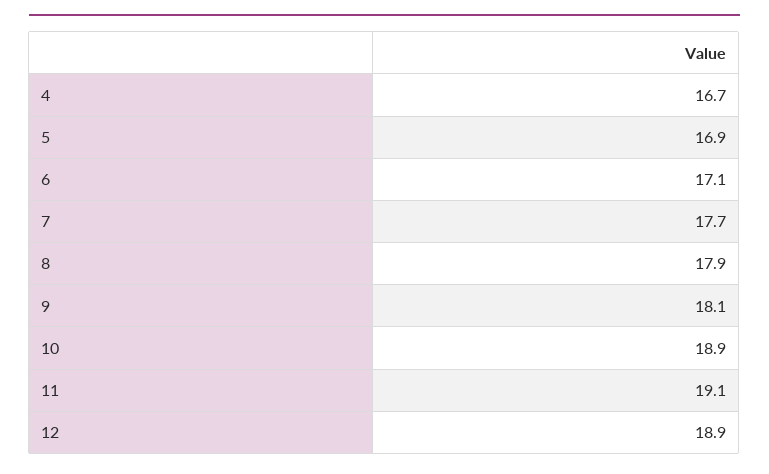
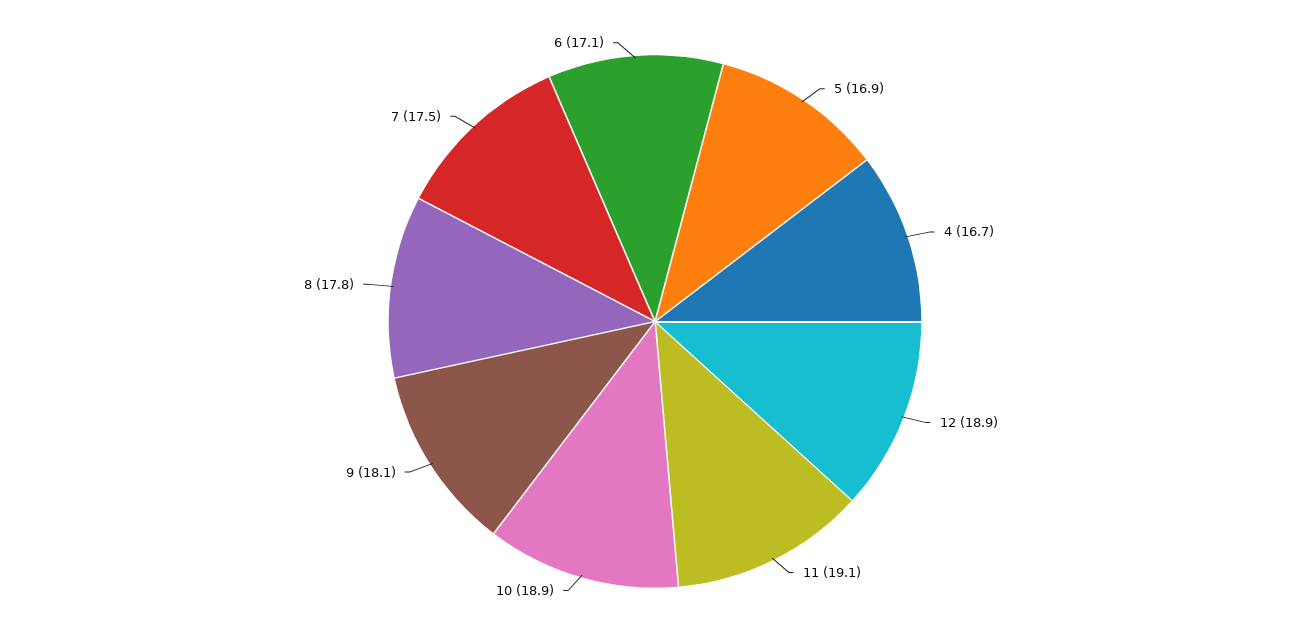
  {
    "4": 16.7,
    "5": 16.9,
    "6": 17.1,
-   "7": 17.7,
+   "7": 17.5,
-   "8": 17.9,
+   "8": 17.8,
    "9": 18.1,
    "10": 18.9,
    "11": 19.1,
    "12": 18.9
  }

